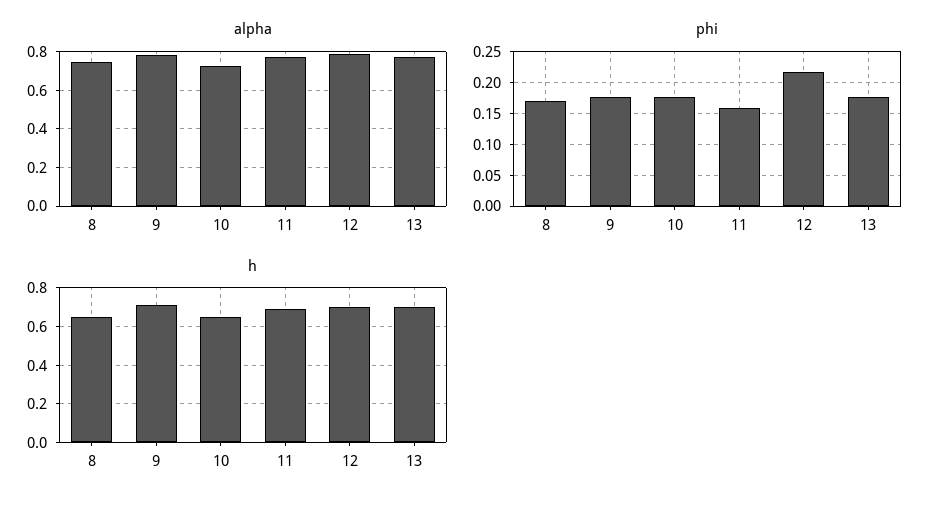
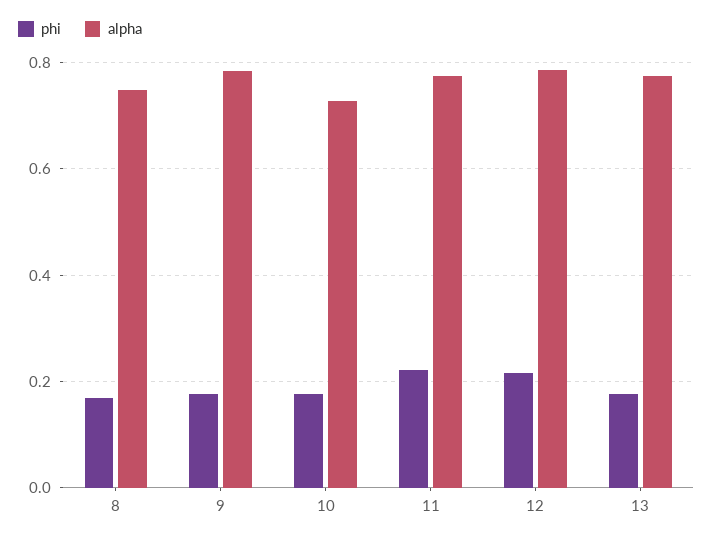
  {
    "alpha": {
      "8": 0.74,
      "9": 0.78,
      "10": 0.72,
      "11": 0.78,
      "12": 0.78,
      "13": 0.78
    },
    "phi": {
      "8": 0.17,
      "9": 0.18,
      "10": 0.18,
-     "11": 0.16,
+     "11": 0.22,
      "12": 0.22,
      "13": 0.18
-   },
+   }
-   "h": {
-     "8": 0.65,
-     "9": 0.7,
-     "10": 0.65,
-     "11": 0.7,
-     "12": 0.7,
-     "13": 0.7
-   }
  }

